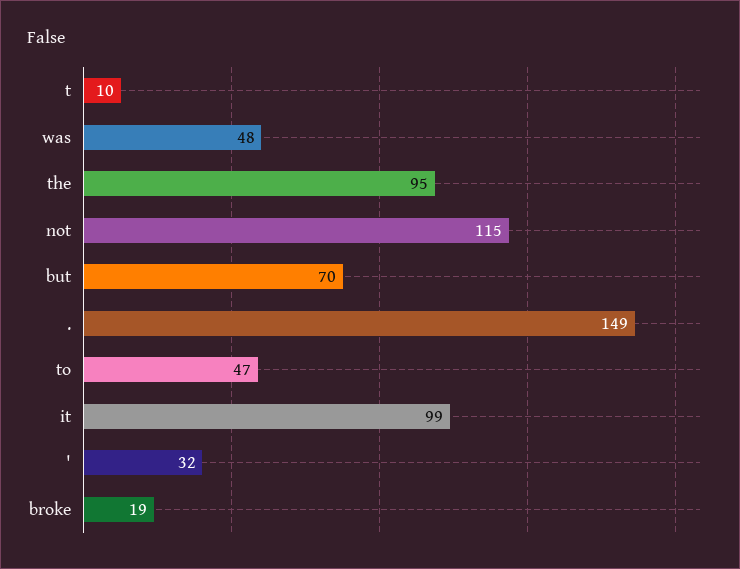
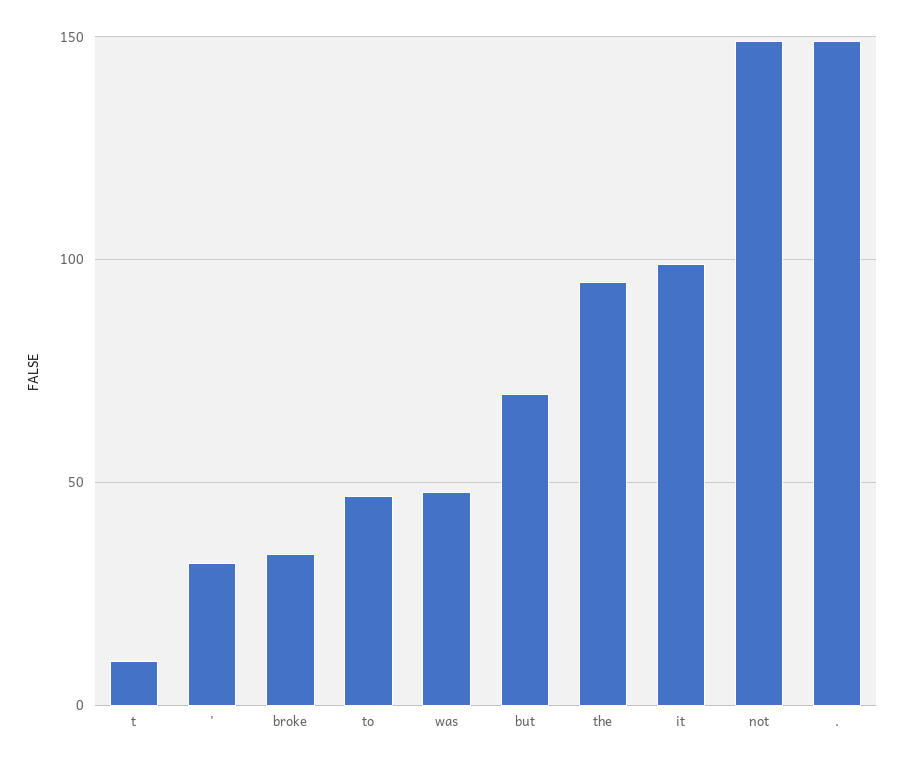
  {
    "t": 10,
    "was": 48,
    "the": 95,
-   "not": 115,
+   "not": 150,
    "but": 70,
    ".": 149,
    "to": 47,
    "it": 99,
    "'": 32,
-   "broke": 19
+   "broke": 35
  }

